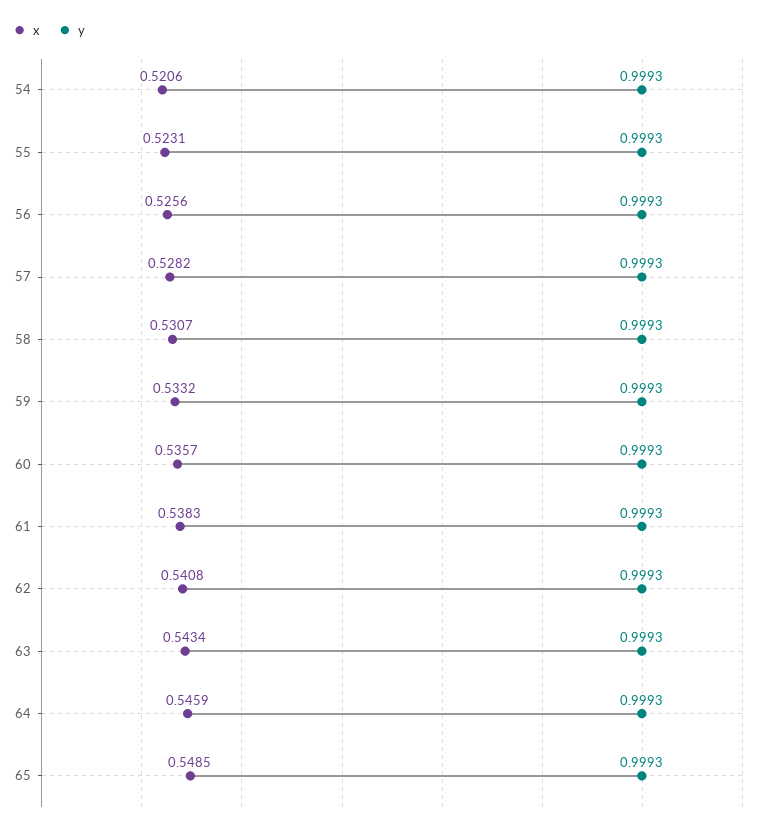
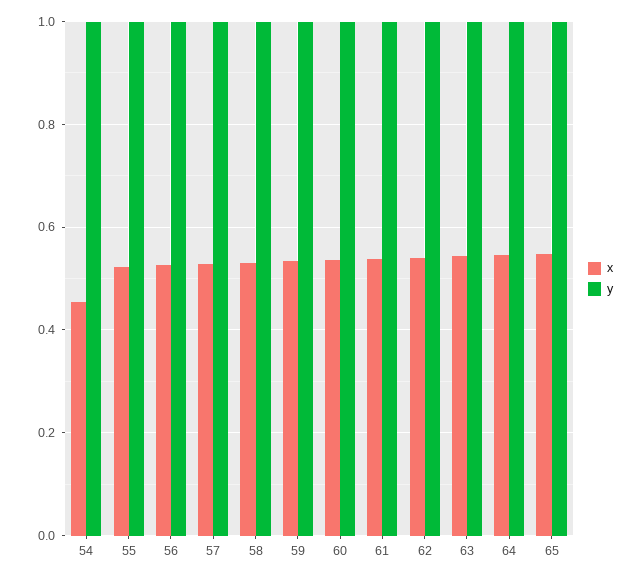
  {
    "x": {
-     "54": 0.5206,
+     "54": 0.46,
      "55": 0.5231,
      "56": 0.5256,
      "57": 0.5282,
      "58": 0.5307,
      "59": 0.5332,
      "60": 0.5357,
      "61": 0.5383,
      "62": 0.5408,
      "63": 0.5434,
      "64": 0.5459,
      "65": 0.5485
    },
    "y": {
      "54": 0.9993,
      "55": 0.9993,
      "56": 0.9993,
      "57": 0.9993,
      "58": 0.9993,
      "59": 0.9993,
      "60": 0.9993,
      "61": 0.9993,
      "62": 0.9993,
      "63": 0.9993,
      "64": 0.9993,
      "65": 0.9993
    }
  }

